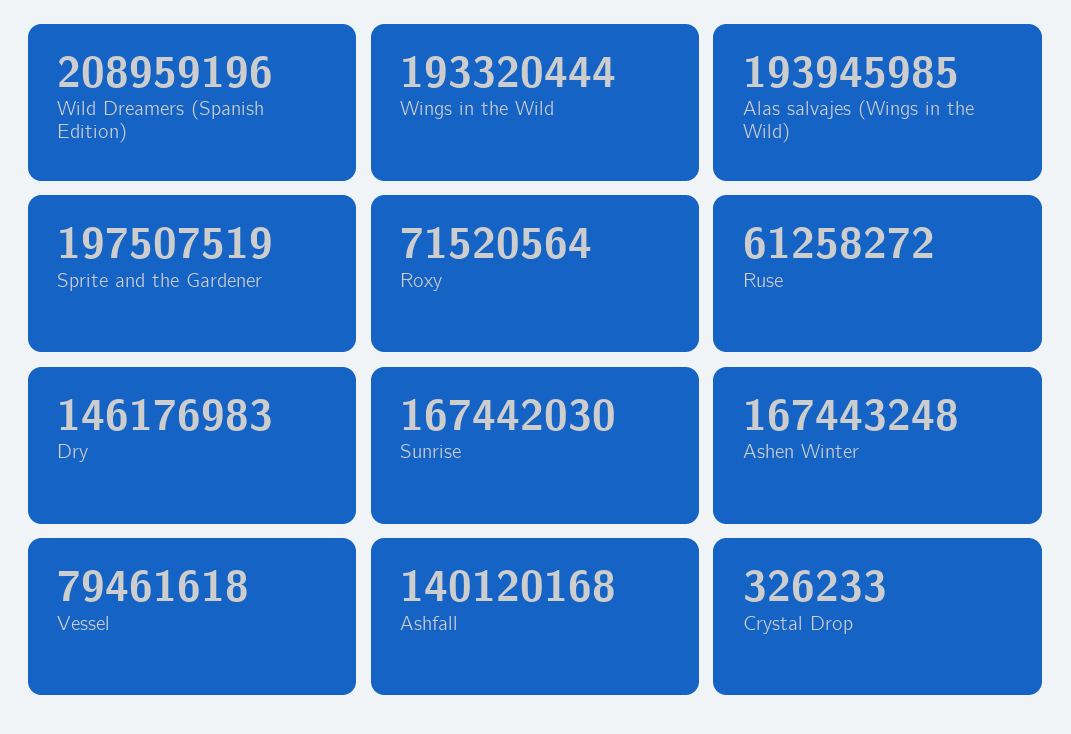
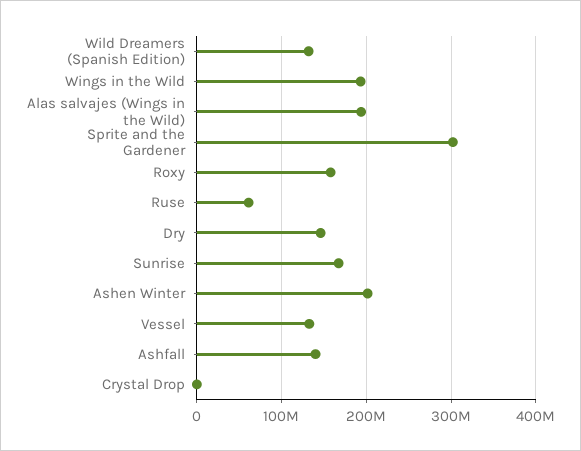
  {
-   "Wild Dreamers (Spanish Edition)": 208959196,
+   "Wild Dreamers (Spanish Edition)": 130000000,
    "Wings in the Wild": 193320444,
    "Alas salvajes (Wings in the Wild)": 193945985,
-   "Sprite and the Gardener": 197507519,
+   "Sprite and the Gardener": 300000000,
-   "Roxy": 71520564,
+   "Roxy": 160000000,
    "Ruse": 61258272,
    "Dry": 146176983,
    "Sunrise": 167442030,
-   "Ashen Winter": 167443248,
+   "Ashen Winter": 200000000,
-   "Vessel": 79461618,
+   "Vessel": 130000000,
    "Ashfall": 140120168,
    "Crystal Drop": 326233
  }

